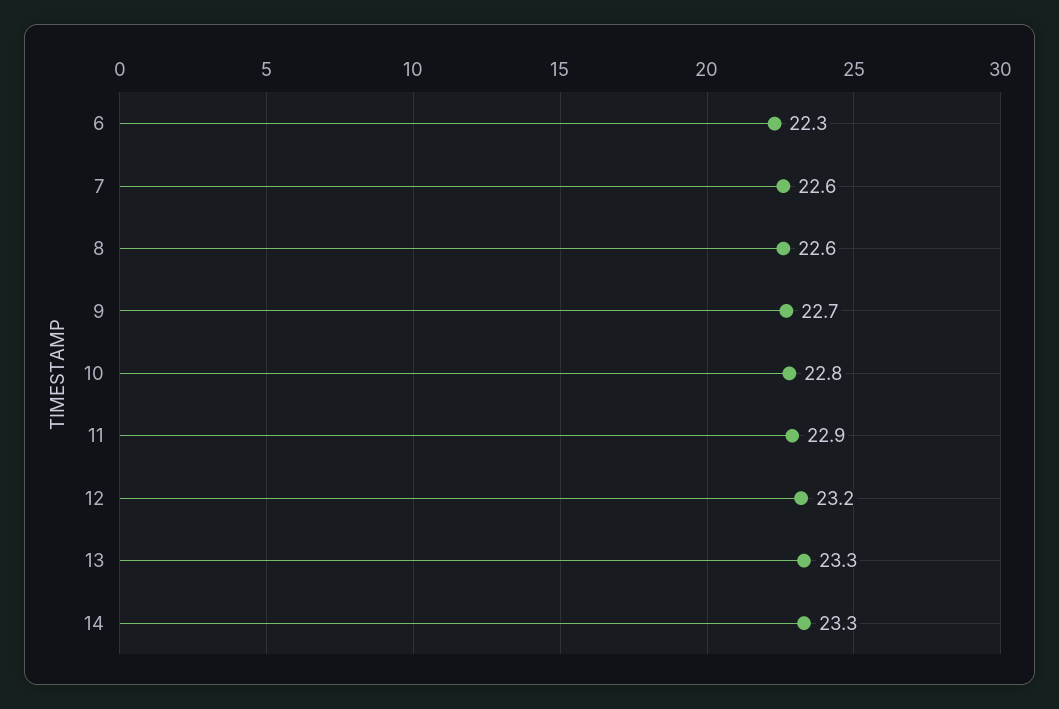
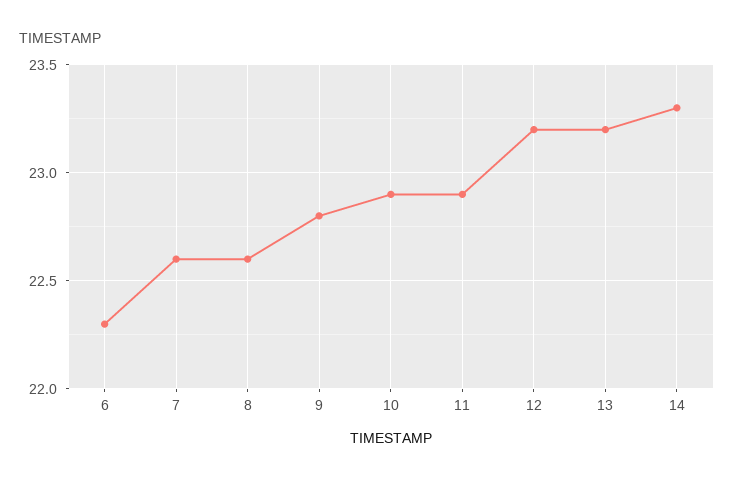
  {
    "6": 22.3,
    "7": 22.6,
    "8": 22.6,
-   "9": 22.7,
+   "9": 22.8,
-   "10": 22.8,
+   "10": 22.9,
    "11": 22.9,
    "12": 23.2,
-   "13": 23.3,
+   "13": 23.2,
    "14": 23.3
  }

